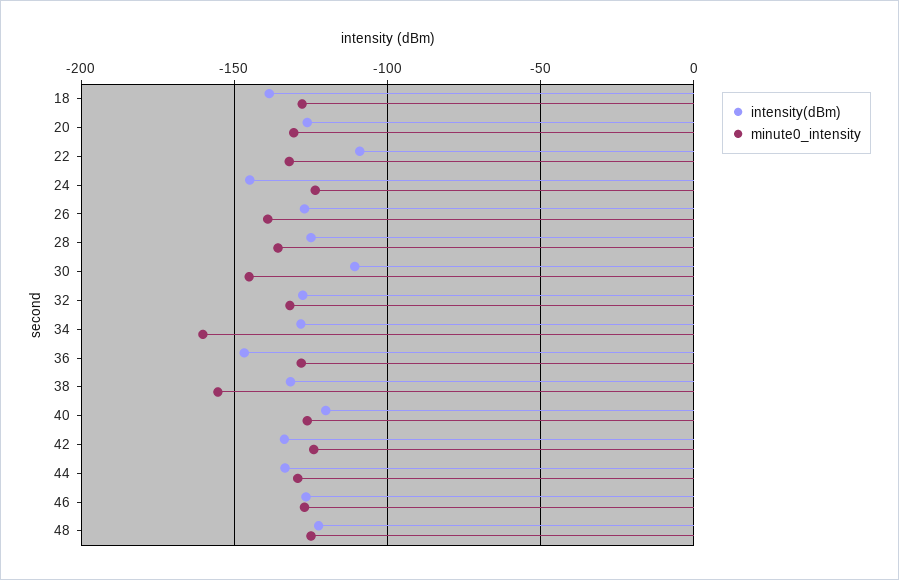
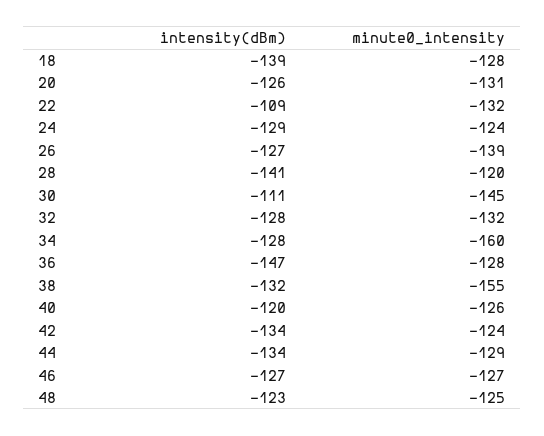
  {
    "intensity(dBm)": {
      "18": -139,
      "20": -126,
      "22": -109,
-     "24": -145,
+     "24": -129,
      "26": -127,
-     "28": -125,
+     "28": -141,
      "30": -111,
      "32": -128,
      "34": -128,
      "36": -147,
      "38": -132,
      "40": -120,
      "42": -134,
      "44": -134,
      "46": -127,
      "48": -123
    },
    "minute0_intensity": {
      "18": -128,
      "20": -131,
      "22": -132,
      "24": -124,
      "26": -139,
-     "28": -135,
+     "28": -120,
      "30": -145,
      "32": -132,
      "34": -160,
      "36": -128,
      "38": -155,
      "40": -126,
      "42": -124,
      "44": -129,
      "46": -127,
      "48": -125
    }
  }

